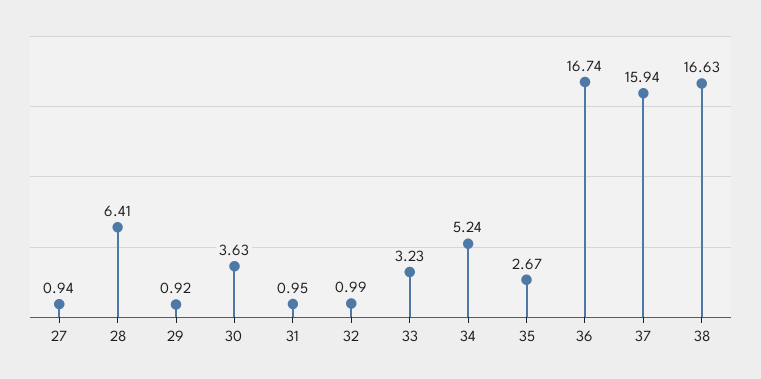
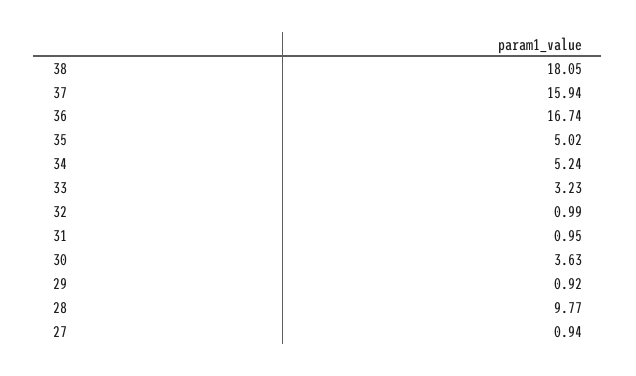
  {
    "27": 0.94,
-   "28": 6.41,
+   "28": 9.77,
    "29": 0.92,
    "30": 3.63,
    "31": 0.95,
    "32": 0.99,
    "33": 3.23,
    "34": 5.24,
-   "35": 2.67,
+   "35": 5.02,
    "36": 16.74,
    "37": 15.94,
-   "38": 16.63
+   "38": 18.05
  }

